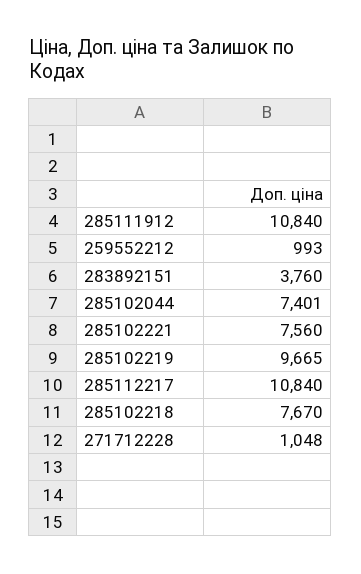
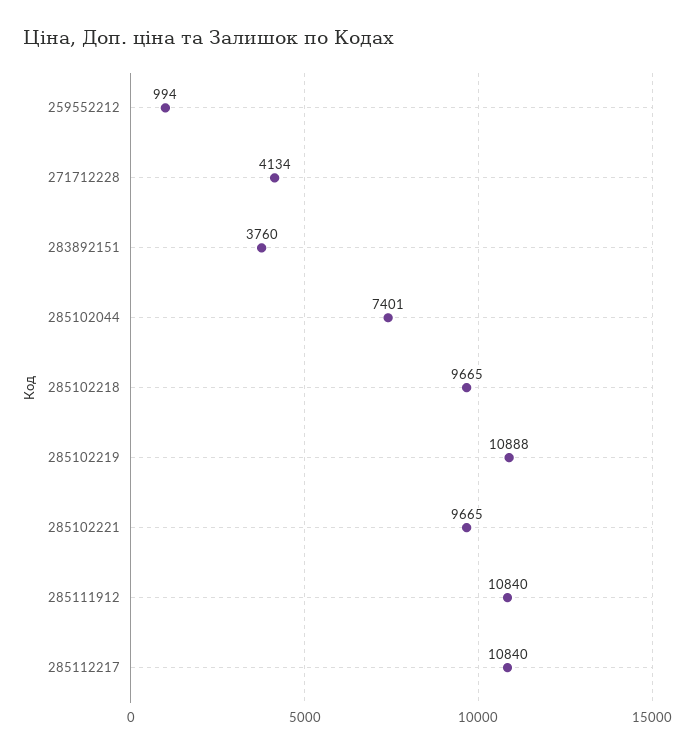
  {
    "285111912": 10840,
-   "259552212": 993,
+   "259552212": 994,
    "283892151": 3760,
    "285102044": 7401,
-   "285102221": 7560,
+   "285102221": 9665,
-   "285102219": 9665,
+   "285102219": 10888,
    "285112217": 10840,
-   "285102218": 7670,
+   "285102218": 9665,
-   "271712228": 1048
+   "271712228": 4134
  }

